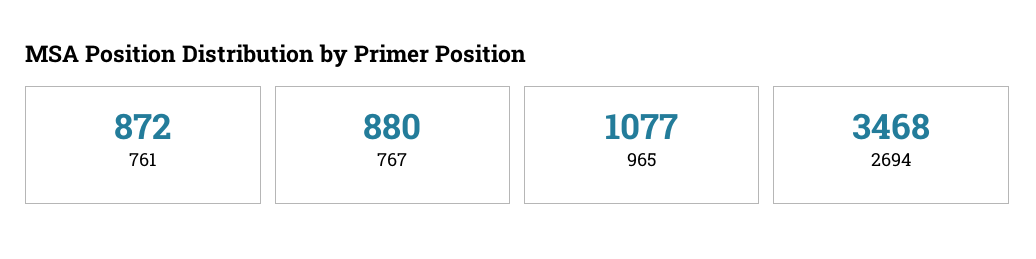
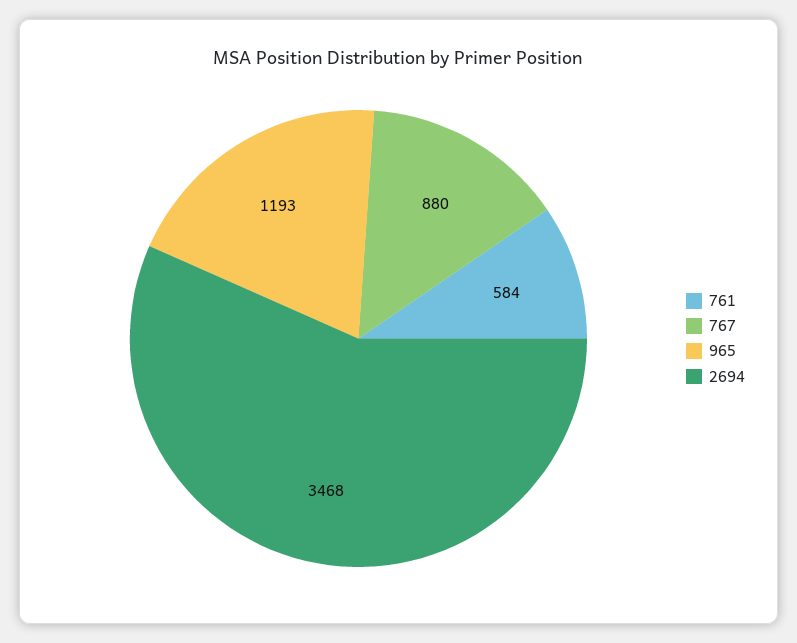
  {
-   "761": 872,
+   "761": 584,
    "767": 880,
-   "965": 1077,
+   "965": 1193,
    "2694": 3468
  }

